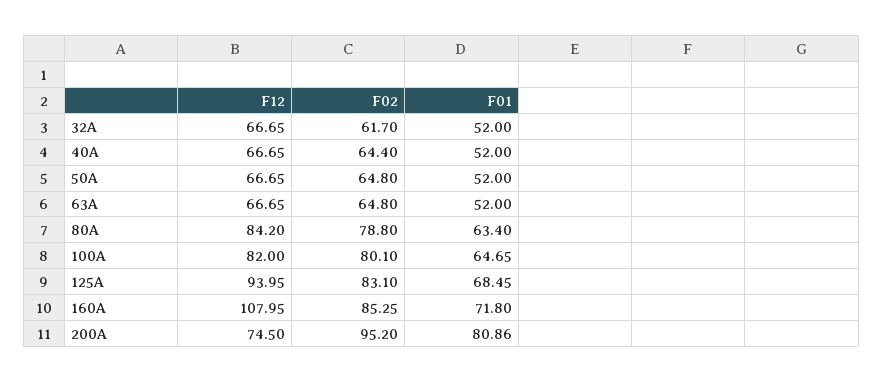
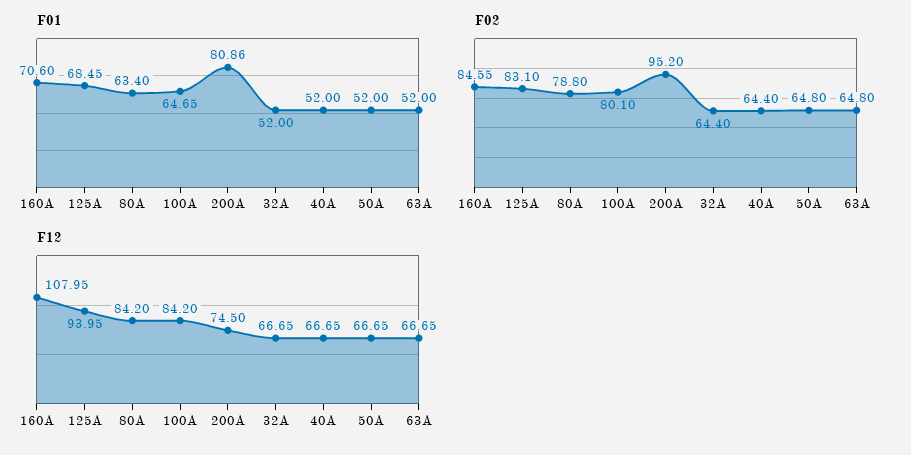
  {
    "F12": {
      "32A": 66.65,
      "40A": 66.65,
      "50A": 66.65,
      "63A": 66.65,
      "80A": 84.2,
-     "100A": 82,
+     "100A": 84.2,
      "125A": 93.95,
      "160A": 107.95,
      "200A": 74.5
    },
    "F02": {
-     "32A": 61.7,
+     "32A": 64.4,
      "40A": 64.4,
      "50A": 64.8,
      "63A": 64.8,
      "80A": 78.8,
      "100A": 80.1,
      "125A": 83.1,
-     "160A": 85.25,
+     "160A": 84.55,
      "200A": 95.2
    },
    "F01": {
      "32A": 52,
      "40A": 52,
      "50A": 52,
      "63A": 52,
      "80A": 63.4,
      "100A": 64.65,
      "125A": 68.45,
-     "160A": 71.8,
+     "160A": 70.6,
      "200A": 80.86
    }
  }

